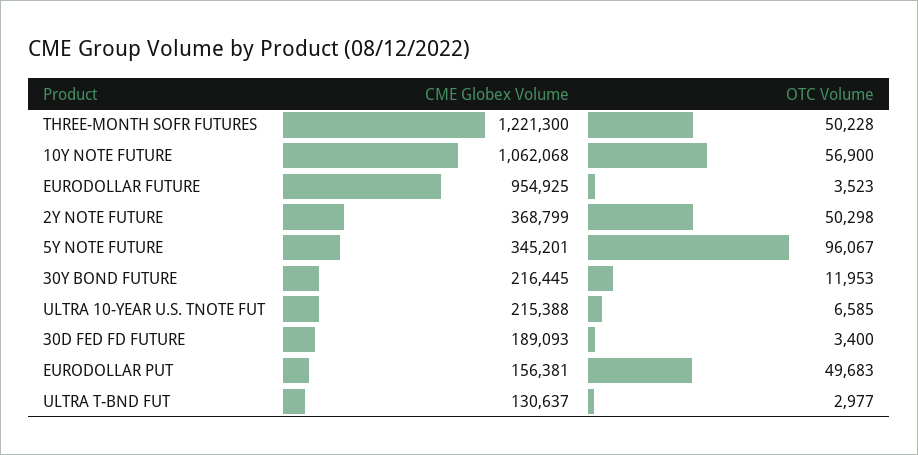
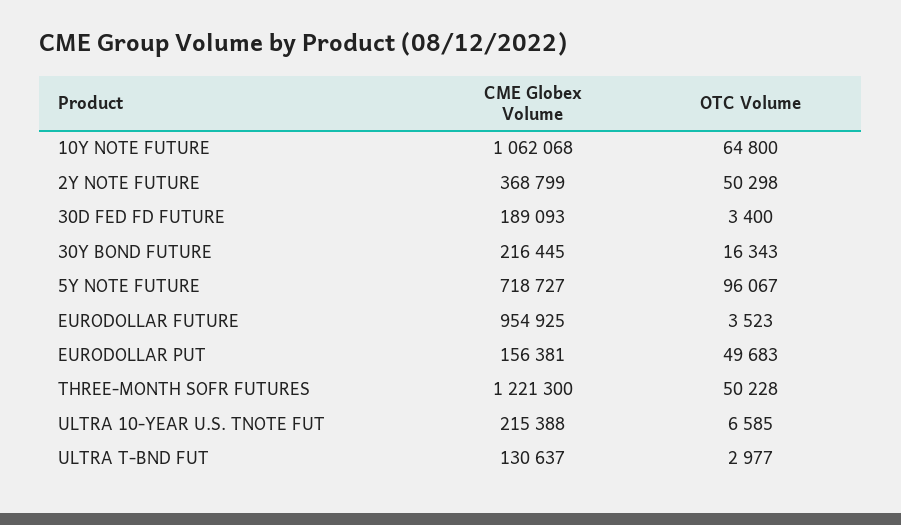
  {
    "CME Globex Volume": {
      "THREE-MONTH SOFR FUTURES": 1221300,
      "10Y NOTE FUTURE": 1062068,
      "EURODOLLAR FUTURE": 954925,
      "2Y NOTE FUTURE": 368799,
-     "5Y NOTE FUTURE": 345201,
+     "5Y NOTE FUTURE": 718727,
      "30Y BOND FUTURE": 216445,
      "ULTRA 10-YEAR U.S. TNOTE FUT": 215388,
      "30D FED FD FUTURE": 189093,
      "EURODOLLAR PUT": 156381,
      "ULTRA T-BND FUT": 130637
    },
    "OTC Volume": {
      "THREE-MONTH SOFR FUTURES": 50228,
-     "10Y NOTE FUTURE": 56900,
+     "10Y NOTE FUTURE": 64800,
      "EURODOLLAR FUTURE": 3523,
      "2Y NOTE FUTURE": 50298,
      "5Y NOTE FUTURE": 96067,
-     "30Y BOND FUTURE": 11953,
+     "30Y BOND FUTURE": 16343,
      "ULTRA 10-YEAR U.S. TNOTE FUT": 6585,
      "30D FED FD FUTURE": 3400,
      "EURODOLLAR PUT": 49683,
      "ULTRA T-BND FUT": 2977
    }
  }

